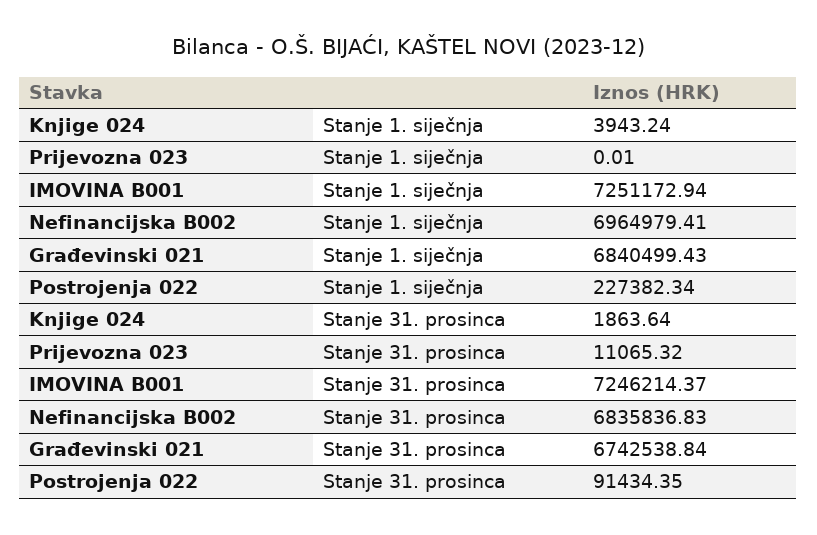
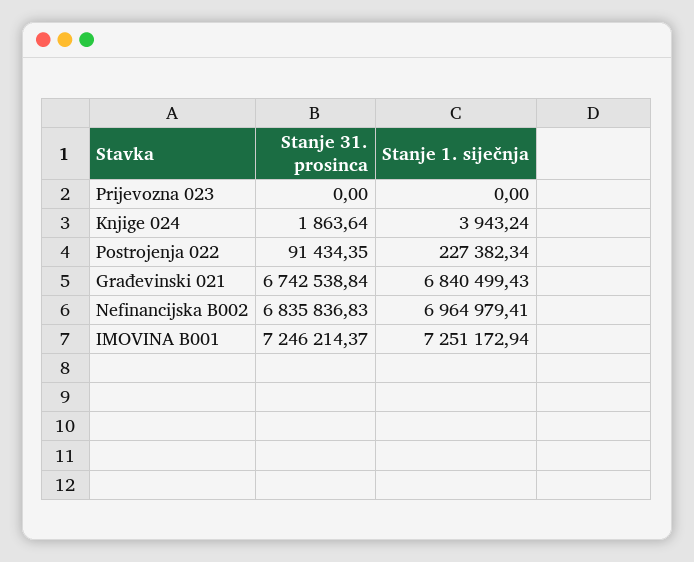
  {
    "Knjige 024": {
      "Stanje 1. siječnja": 3943.24,
      "Stanje 31. prosinca": 1863.64
    },
    "Prijevozna 023": {
-     "Stanje 1. siječnja": 0.01,
+     "Stanje 1. siječnja": 0,
-     "Stanje 31. prosinca": 11065.32
+     "Stanje 31. prosinca": 0
    },
    "IMOVINA B001": {
      "Stanje 1. siječnja": 7251172.94,
      "Stanje 31. prosinca": 7246214.37
    },
    "Nefinancijska B002": {
      "Stanje 1. siječnja": 6964979.41,
      "Stanje 31. prosinca": 6835836.83
    },
    "Građevinski 021": {
      "Stanje 1. siječnja": 6840499.43,
      "Stanje 31. prosinca": 6742538.84
    },
    "Postrojenja 022": {
      "Stanje 1. siječnja": 227382.34,
      "Stanje 31. prosinca": 91434.35
    }
  }

